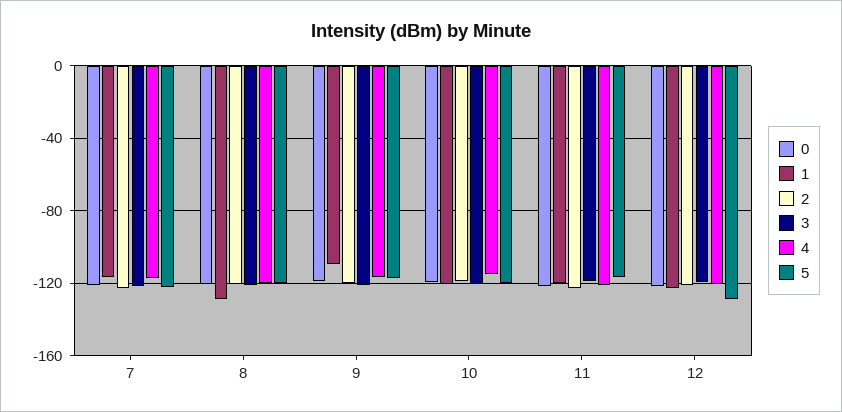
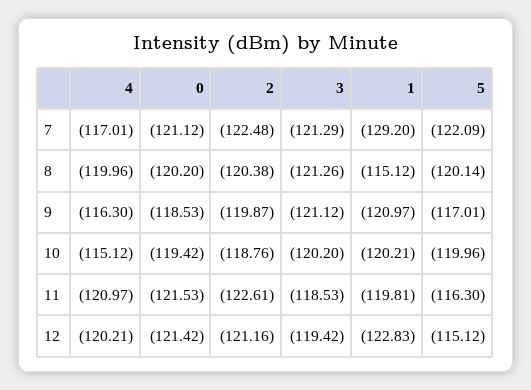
  {
    "0": {
      "7": -121.12,
      "8": -120.2,
      "9": -118.53,
      "10": -119.42,
      "11": -121.53,
      "12": -121.42
    },
    "1": {
-     "7": -115,
+     "7": -129.2,
-     "8": -130,
+     "8": -115.12,
-     "9": -110,
+     "9": -120.97,
      "10": -120.21,
      "11": -119.81,
      "12": -122.83
    },
    "2": {
      "7": -122.48,
      "8": -120.38,
      "9": -119.87,
      "10": -118.76,
      "11": -122.61,
      "12": -121.16
    },
    "3": {
      "7": -121.29,
      "8": -121.26,
      "9": -121.12,
      "10": -120.2,
      "11": -118.53,
      "12": -119.42
    },
    "4": {
      "7": -117.01,
      "8": -119.96,
      "9": -116.3,
      "10": -115.12,
      "11": -120.97,
      "12": -120.21
    },
    "5": {
      "7": -122.09,
      "8": -120.14,
      "9": -117.01,
      "10": -119.96,
      "11": -116.3,
-     "12": -130
+     "12": -115.12
    }
  }

